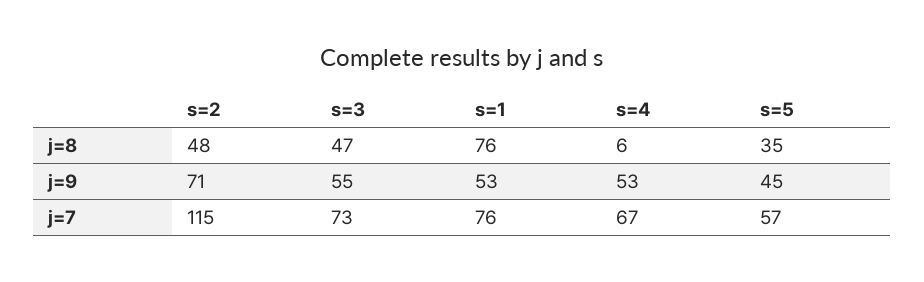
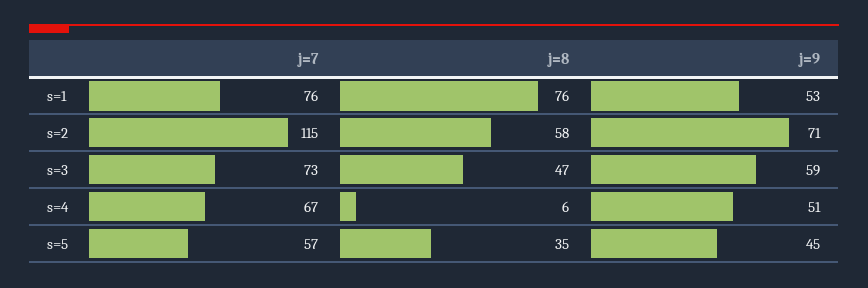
  {
    "s=2": {
-     "j=8": 48,
+     "j=8": 58,
      "j=9": 71,
      "j=7": 115
    },
    "s=3": {
      "j=8": 47,
-     "j=9": 55,
+     "j=9": 59,
      "j=7": 73
    },
    "s=1": {
      "j=8": 76,
      "j=9": 53,
      "j=7": 76
    },
    "s=4": {
      "j=8": 6,
-     "j=9": 53,
+     "j=9": 51,
      "j=7": 67
    },
    "s=5": {
      "j=8": 35,
      "j=9": 45,
      "j=7": 57
    }
  }

